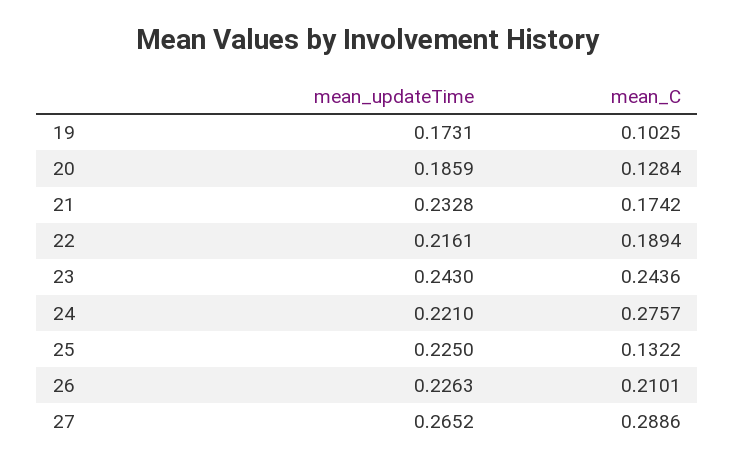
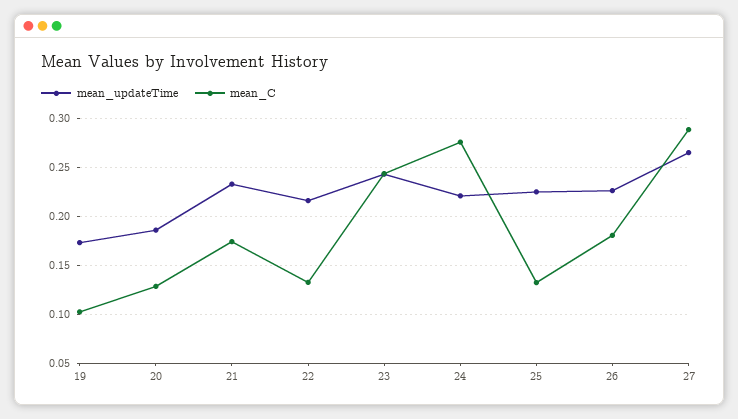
  {
    "mean_updateTime": {
      "19": 0.1731,
      "20": 0.1859,
      "21": 0.2328,
      "22": 0.2161,
      "23": 0.243,
      "24": 0.221,
      "25": 0.225,
      "26": 0.2263,
      "27": 0.2652
    },
    "mean_C": {
      "19": 0.1025,
      "20": 0.1284,
      "21": 0.1742,
-     "22": 0.1894,
+     "22": 0.13,
      "23": 0.2436,
      "24": 0.2757,
      "25": 0.1322,
-     "26": 0.2101,
+     "26": 0.18,
      "27": 0.2886
    }
  }

